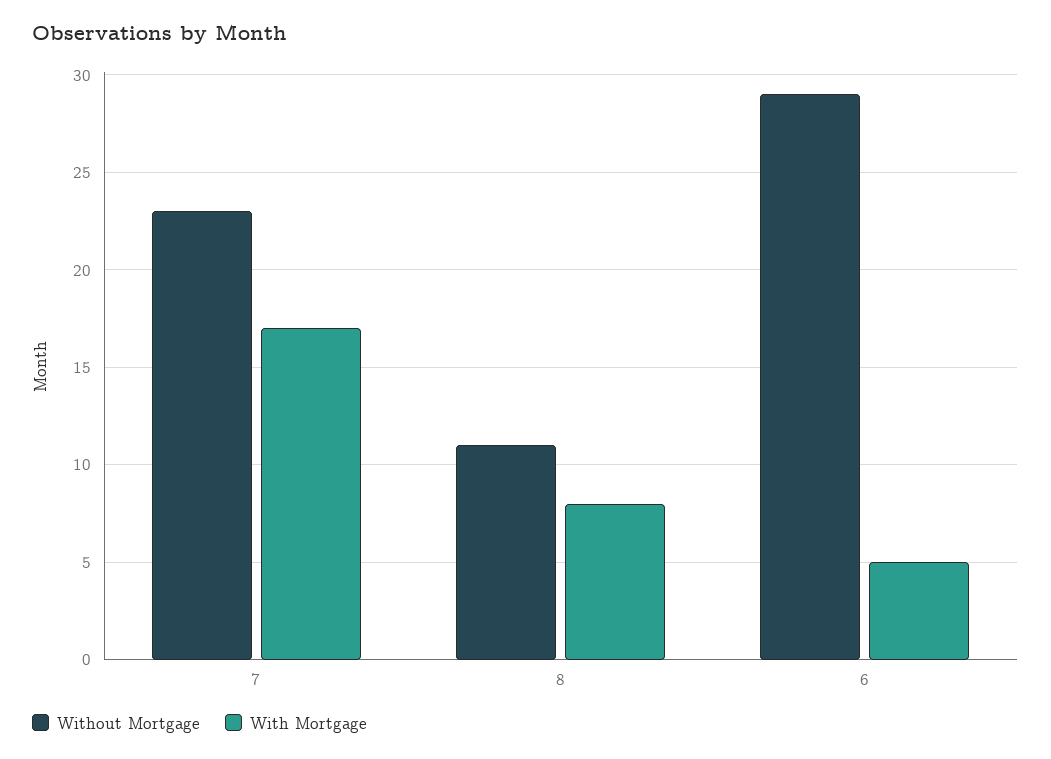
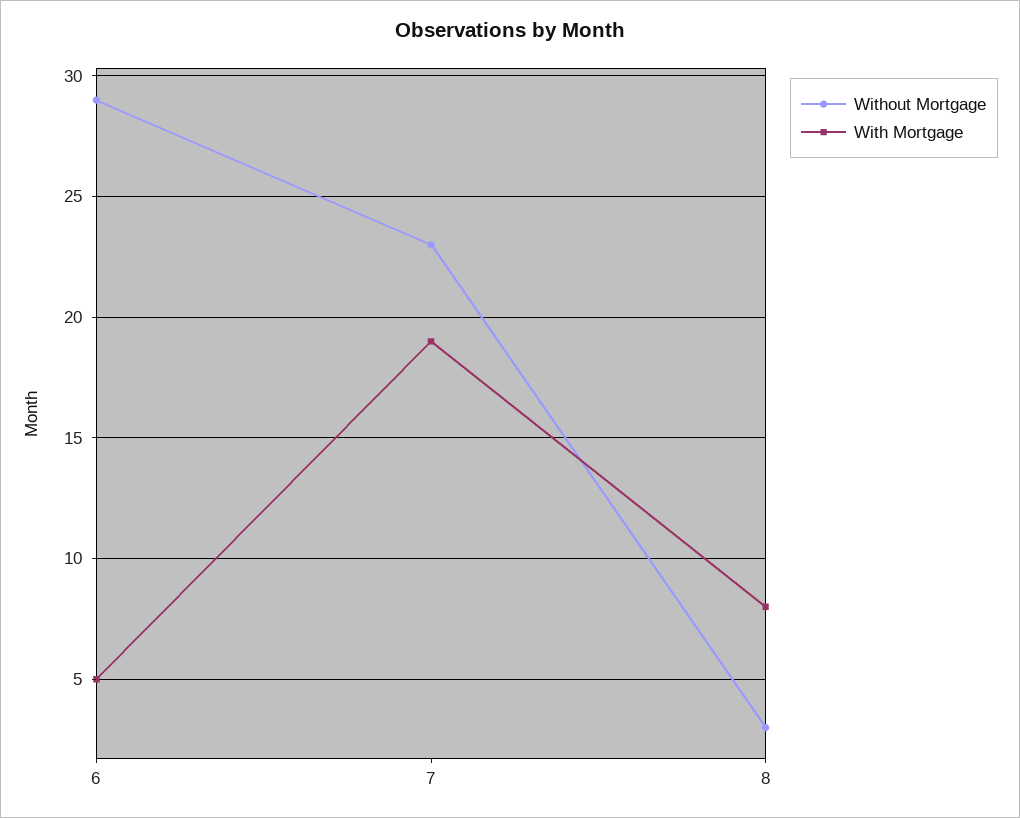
  {
    "Without Mortgage": {
      "7": 23,
-     "8": 11,
+     "8": 3,
      "6": 29
    },
    "With Mortgage": {
-     "7": 17,
+     "7": 19,
      "8": 8,
      "6": 5
    }
  }

